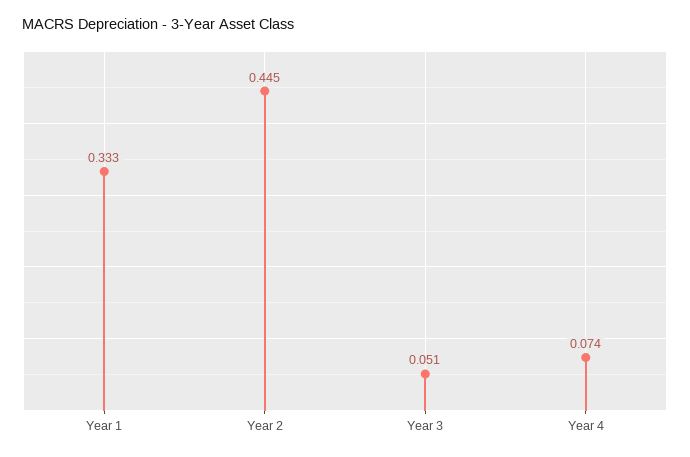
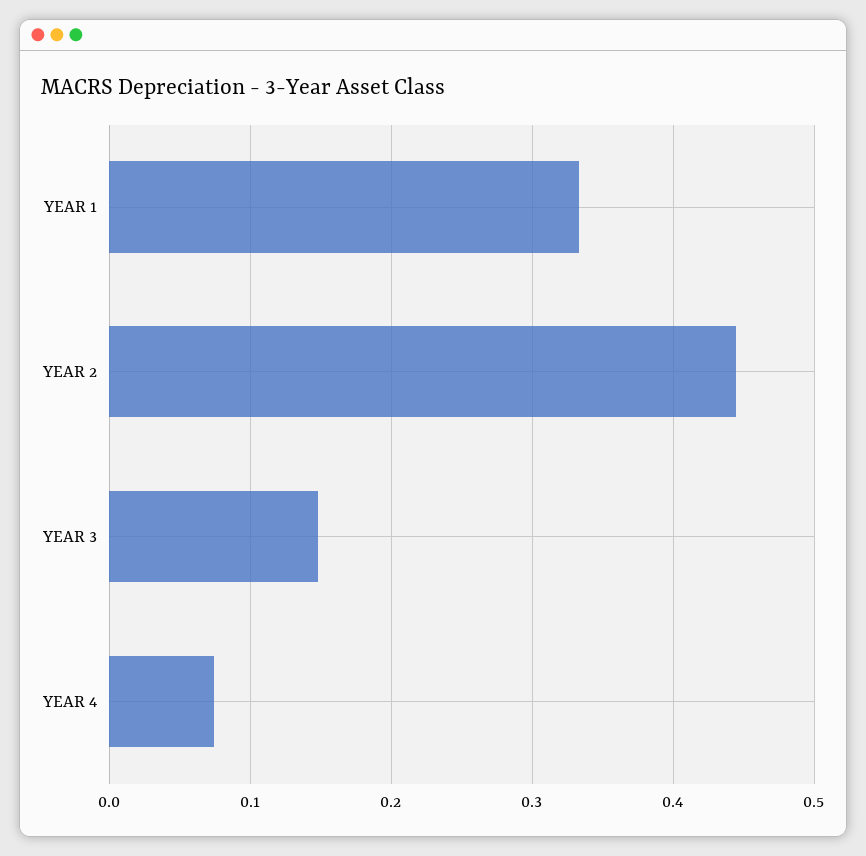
  {
    "Year 1": 0.333,
    "Year 2": 0.445,
-   "Year 3": 0.051,
+   "Year 3": 0.15,
    "Year 4": 0.074
  }

